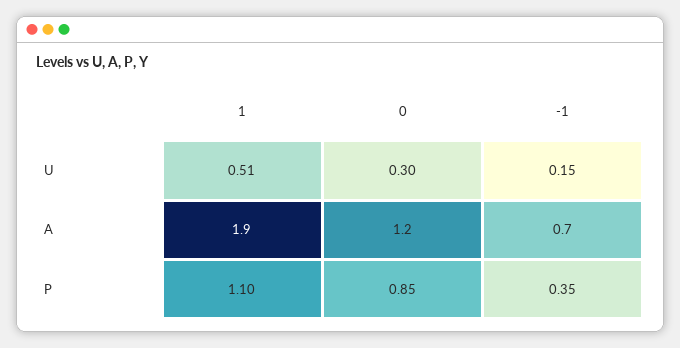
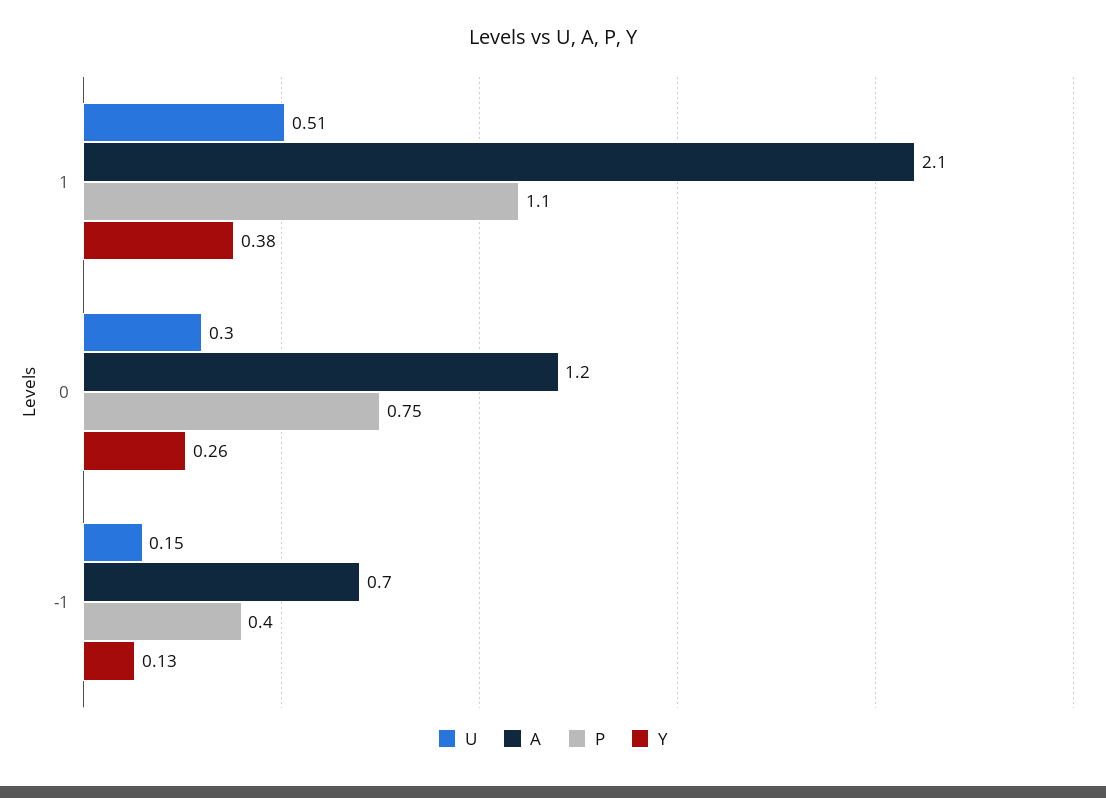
  {
    "U": {
      "1": 0.51,
      "0": 0.3,
      "-1": 0.15
    },
    "A": {
-     "1": 1.9,
+     "1": 2.1,
      "0": 1.2,
      "-1": 0.7
    },
    "P": {
      "1": 1.1,
-     "0": 0.85,
+     "0": 0.75,
-     "-1": 0.35
+     "-1": 0.4
-   }
+   },
+   "Y": {
+     "1": 0.38,
+     "0": 0.26,
+     "-1": 0.13
+   }
  }

